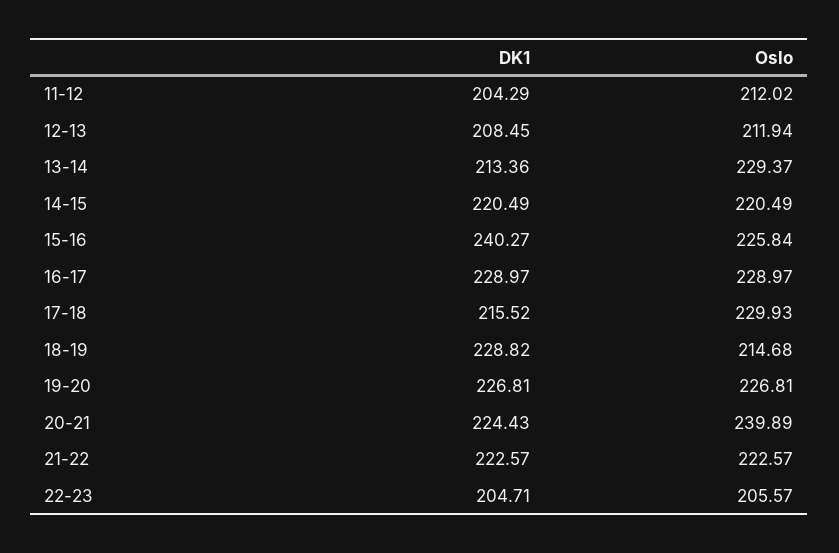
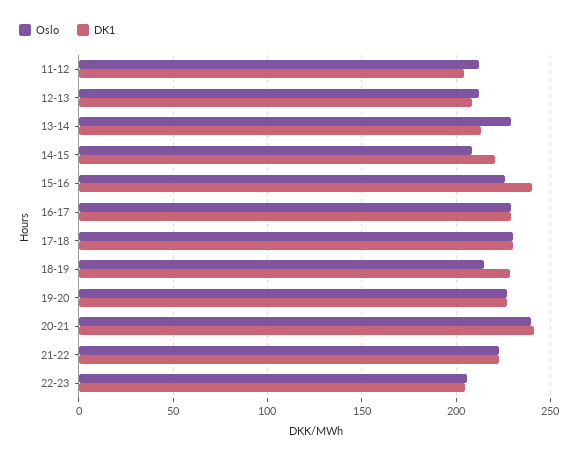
  {
    "DK1": {
      "11-12": 204.29,
      "12-13": 208.45,
      "13-14": 213.36,
      "14-15": 220.49,
      "15-16": 240.27,
      "16-17": 228.97,
-     "17-18": 215.52,
+     "17-18": 230,
      "18-19": 228.82,
      "19-20": 226.81,
-     "20-21": 224.43,
+     "20-21": 240,
      "21-22": 222.57,
      "22-23": 204.71
    },
    "Oslo": {
      "11-12": 212.02,
      "12-13": 211.94,
      "13-14": 229.37,
-     "14-15": 220.49,
+     "14-15": 210,
      "15-16": 225.84,
      "16-17": 228.97,
      "17-18": 229.93,
      "18-19": 214.68,
      "19-20": 226.81,
      "20-21": 239.89,
      "21-22": 222.57,
      "22-23": 205.57
    }
  }

